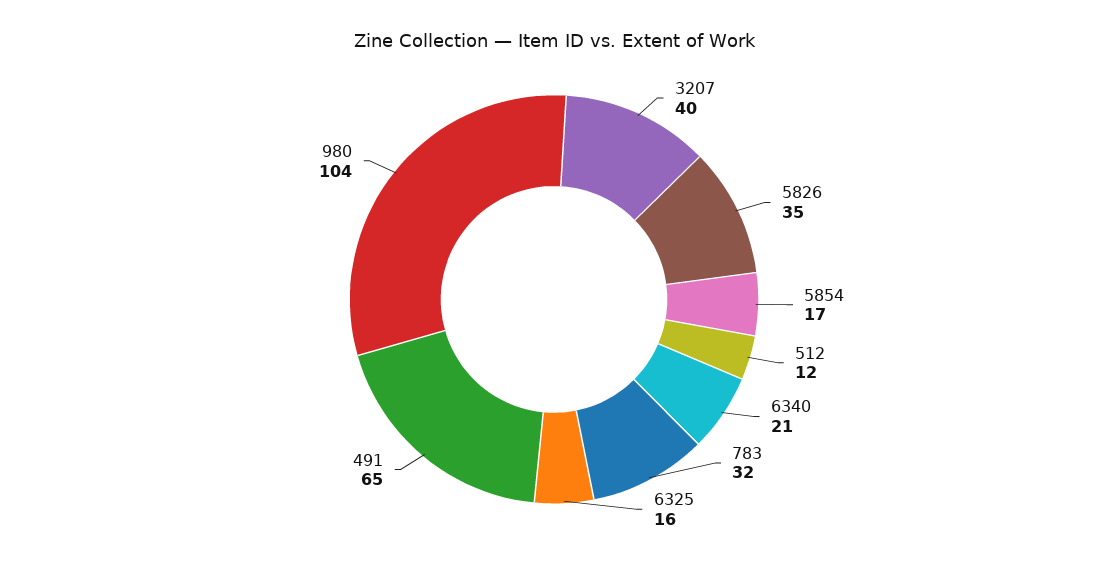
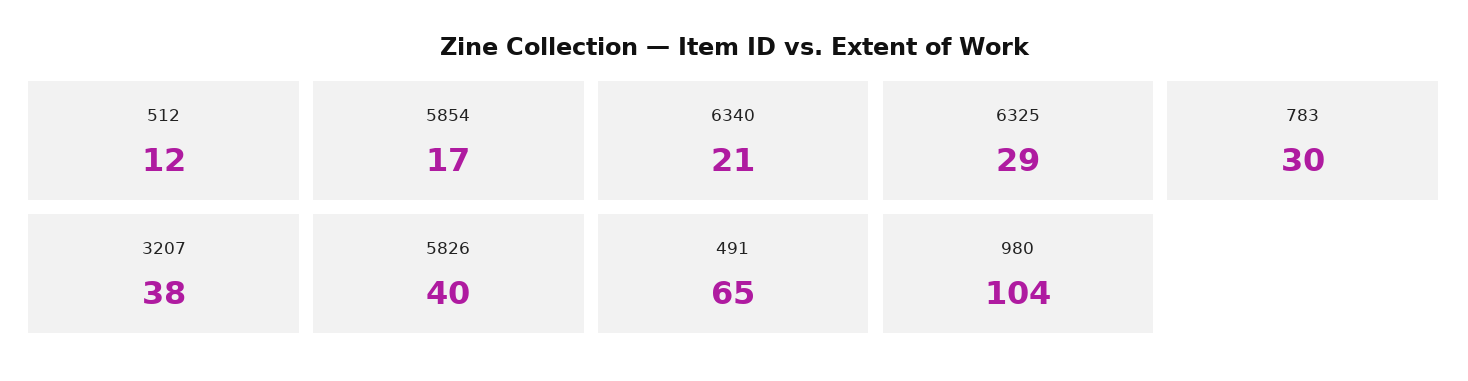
  {
-   "3207": 40,
+   "3207": 38,
-   "5826": 35,
+   "5826": 40,
    "5854": 17,
    "512": 12,
    "6340": 21,
-   "783": 32,
+   "783": 30,
-   "6325": 16,
+   "6325": 29,
    "491": 65,
    "980": 104
  }

